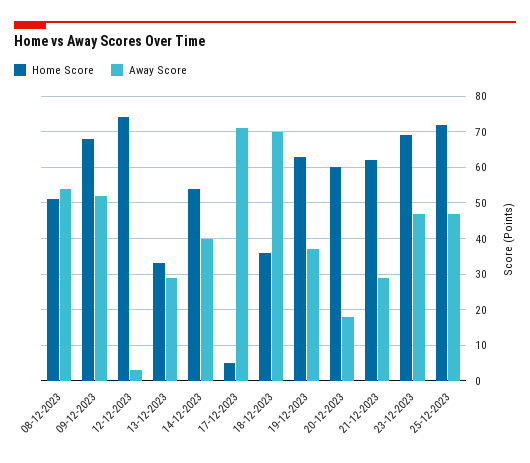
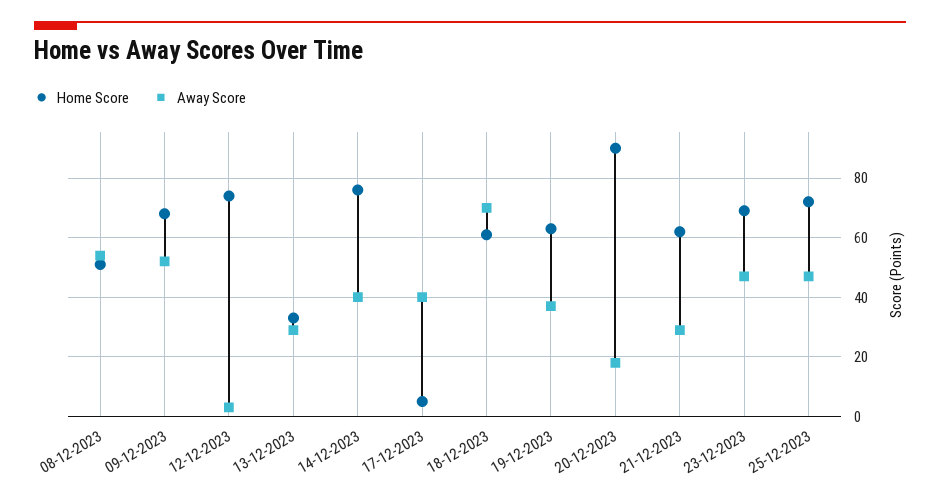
  {
    "Home Score": {
      "08-12-2023": 50,
      "09-12-2023": 70,
      "12-12-2023": 75,
      "13-12-2023": 35,
-     "14-12-2023": 55,
+     "14-12-2023": 75,
      "17-12-2023": 5,
-     "18-12-2023": 35,
+     "18-12-2023": 60,
      "19-12-2023": 65,
-     "20-12-2023": 60,
+     "20-12-2023": 90,
      "21-12-2023": 60,
      "23-12-2023": 70,
      "25-12-2023": 70
    },
    "Away Score": {
      "08-12-2023": 55,
      "09-12-2023": 50,
      "12-12-2023": 5,
      "13-12-2023": 30,
      "14-12-2023": 40,
-     "17-12-2023": 70,
+     "17-12-2023": 40,
      "18-12-2023": 70,
      "19-12-2023": 35,
      "20-12-2023": 20,
      "21-12-2023": 30,
      "23-12-2023": 45,
      "25-12-2023": 45
    }
  }

